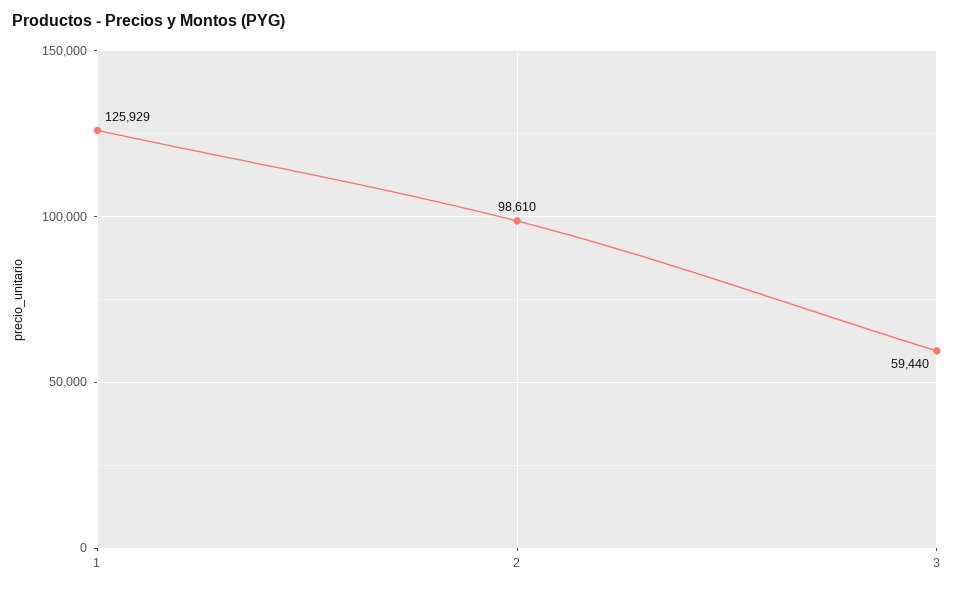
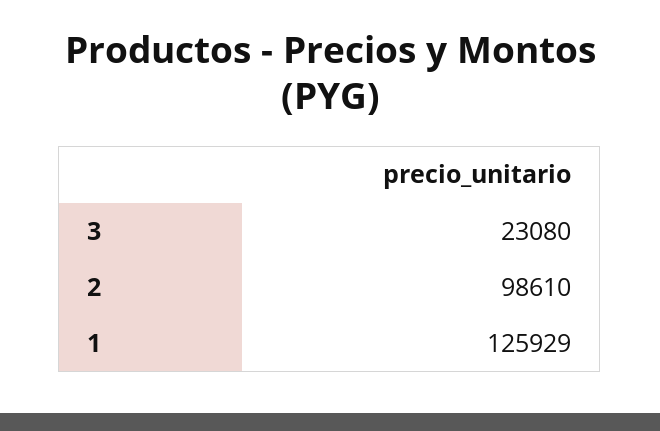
  {
    "1": 125929,
    "2": 98610,
-   "3": 59440
+   "3": 23080
  }

